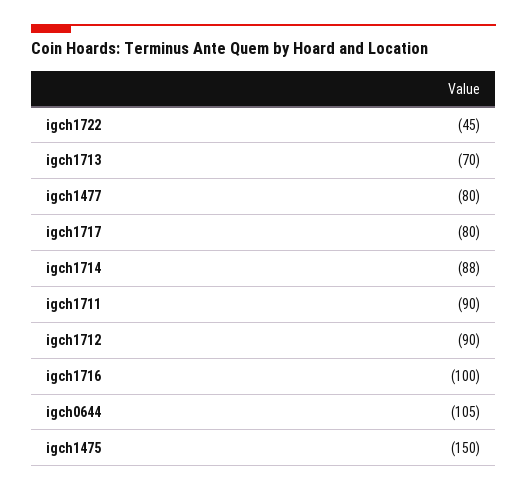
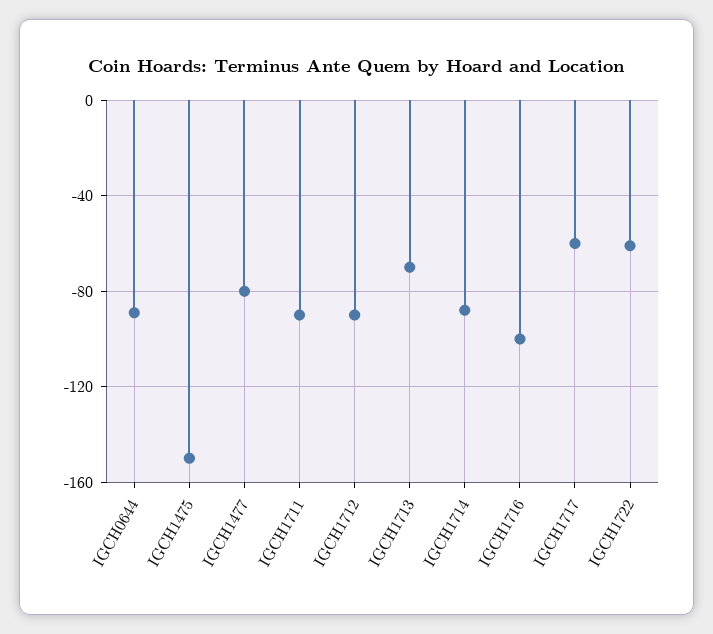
  {
-   "igch1722": -45,
+   "igch1722": -60,
    "igch1713": -70,
    "igch1477": -80,
-   "igch1717": -80,
+   "igch1717": -60,
    "igch1714": -88,
    "igch1711": -90,
    "igch1712": -90,
    "igch1716": -100,
-   "igch0644": -105,
+   "igch0644": -90,
    "igch1475": -150
  }

